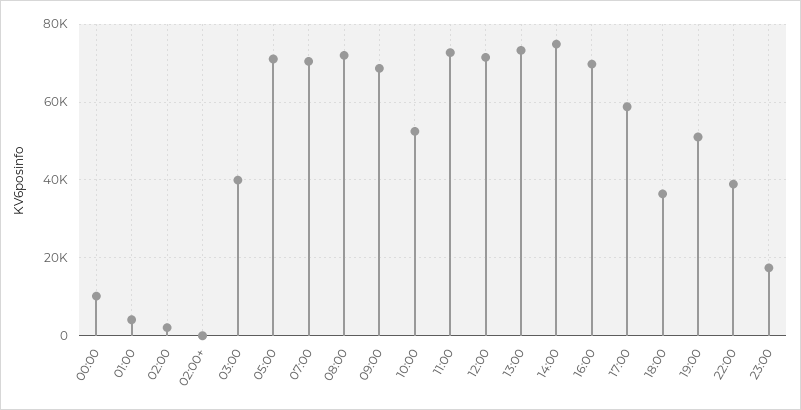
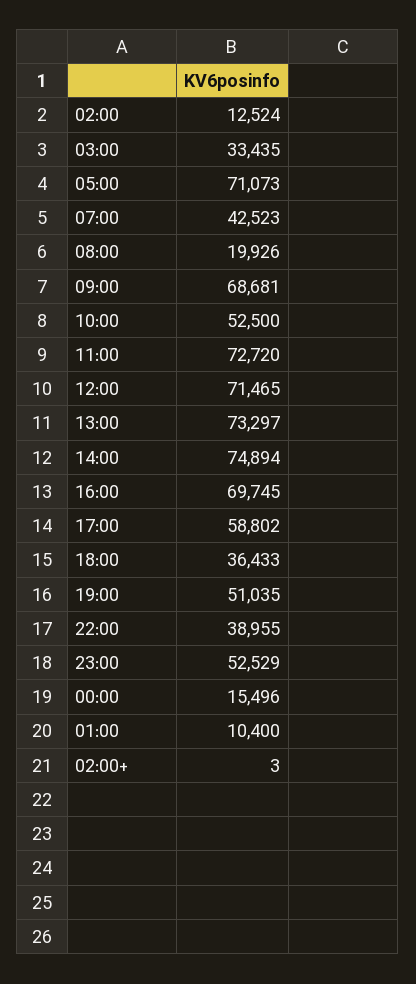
  {
-   "00:00": 10000,
+   "00:00": 15496,
-   "01:00": 4000,
+   "01:00": 10400,
-   "02:00": 2000,
+   "02:00": 12524,
    "02:00+": 3,
-   "03:00": 40000,
+   "03:00": 33435,
    "05:00": 71073,
-   "07:00": 70000,
+   "07:00": 42523,
-   "08:00": 72000,
+   "08:00": 19926,
    "09:00": 68681,
    "10:00": 52500,
    "11:00": 72720,
    "12:00": 71465,
    "13:00": 73297,
    "14:00": 74894,
    "16:00": 69745,
    "17:00": 58802,
    "18:00": 36433,
    "19:00": 51035,
    "22:00": 38955,
-   "23:00": 18000
+   "23:00": 52529
  }

